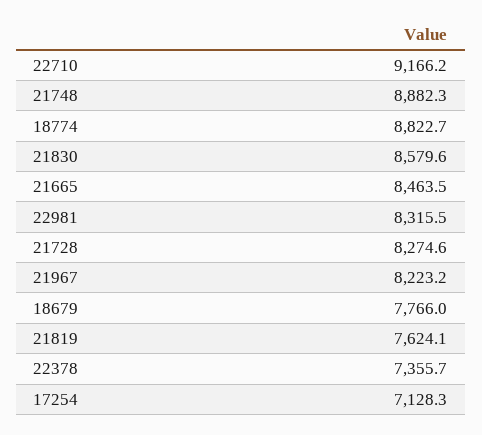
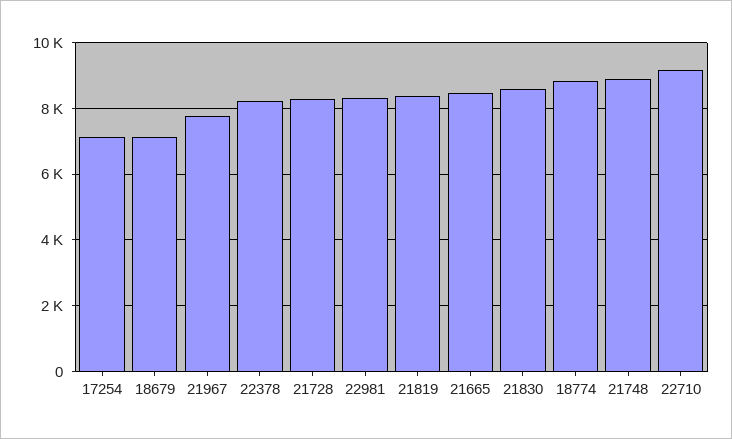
  {
    "22710": 9166.2,
    "21748": 8882.3,
    "18774": 8822.7,
    "21830": 8579.6,
    "21665": 8463.5,
    "22981": 8315.5,
    "21728": 8274.6,
-   "21967": 8223.2,
+   "21967": 7800,
-   "18679": 7766,
+   "18679": 7200,
-   "21819": 7624.1,
+   "21819": 8400,
-   "22378": 7355.7,
+   "22378": 8200,
    "17254": 7128.3
  }

